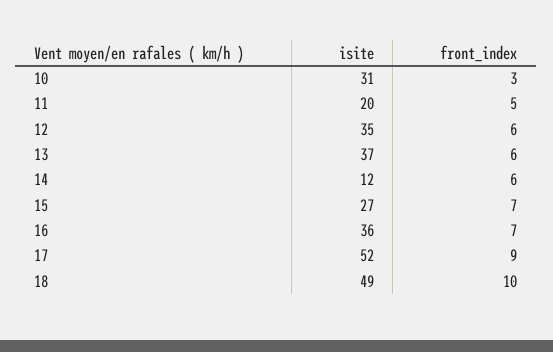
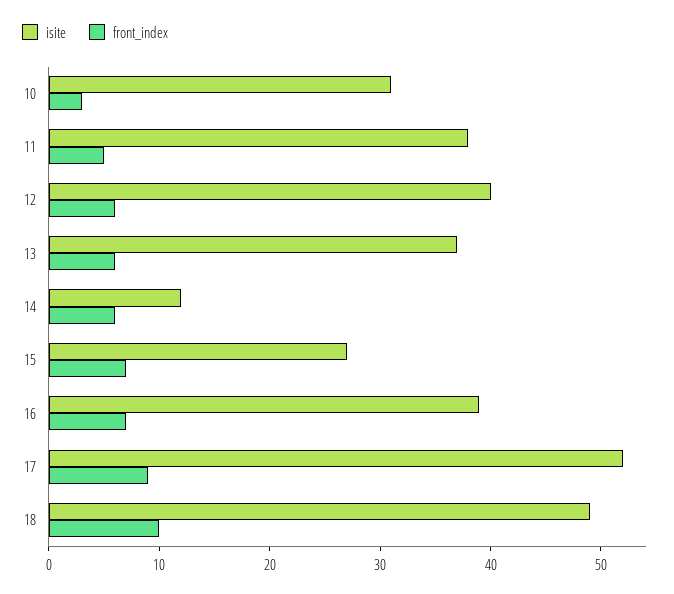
  {
    "isite": {
      "10": 31,
-     "11": 20,
+     "11": 38,
-     "12": 35,
+     "12": 40,
      "13": 37,
      "14": 12,
      "15": 27,
-     "16": 36,
+     "16": 39,
      "17": 52,
      "18": 49
    },
    "front_index": {
      "10": 3,
      "11": 5,
      "12": 6,
      "13": 6,
      "14": 6,
      "15": 7,
      "16": 7,
      "17": 9,
      "18": 10
    }
  }

